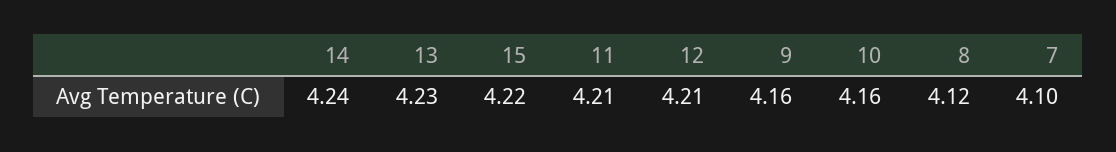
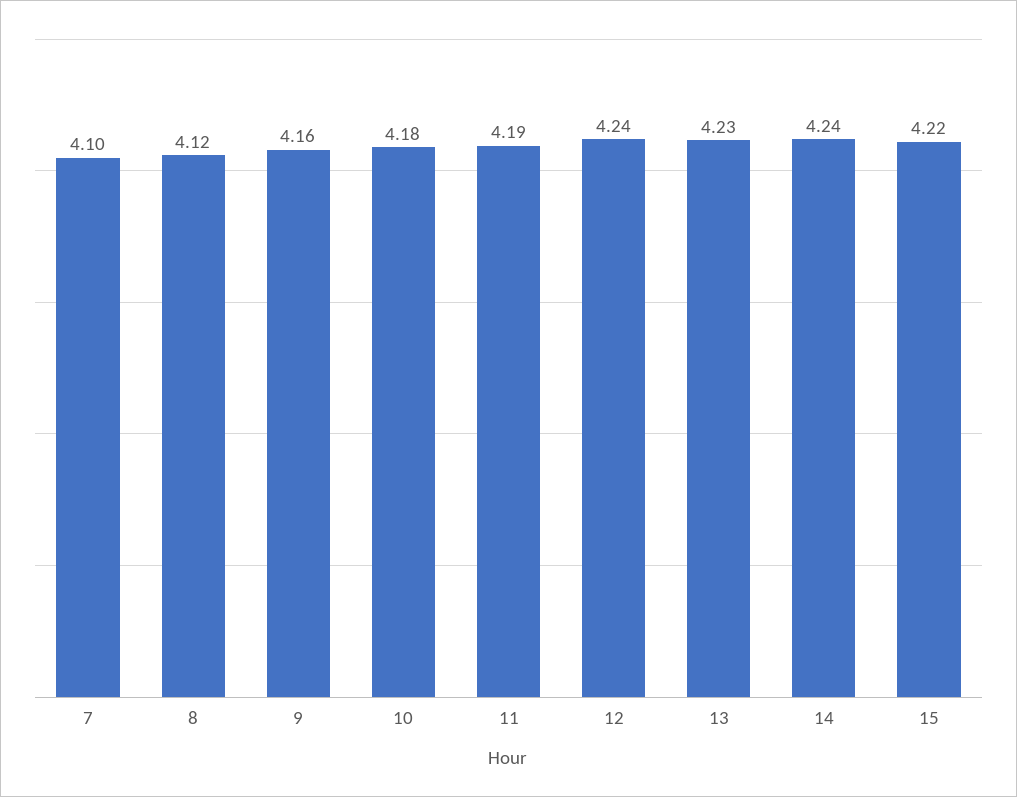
  {
    "14": 4.24,
    "13": 4.23,
    "15": 4.22,
-   "11": 4.21,
+   "11": 4.19,
-   "12": 4.21,
+   "12": 4.24,
    "9": 4.16,
-   "10": 4.16,
+   "10": 4.18,
    "8": 4.12,
    "7": 4.1
  }

